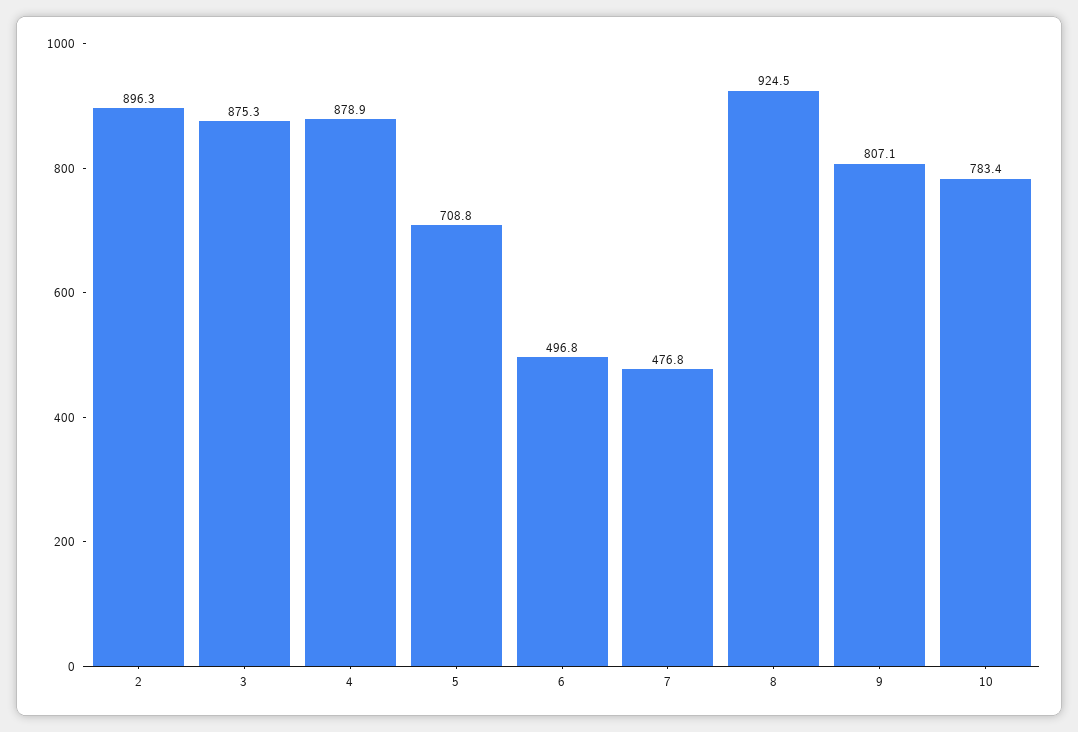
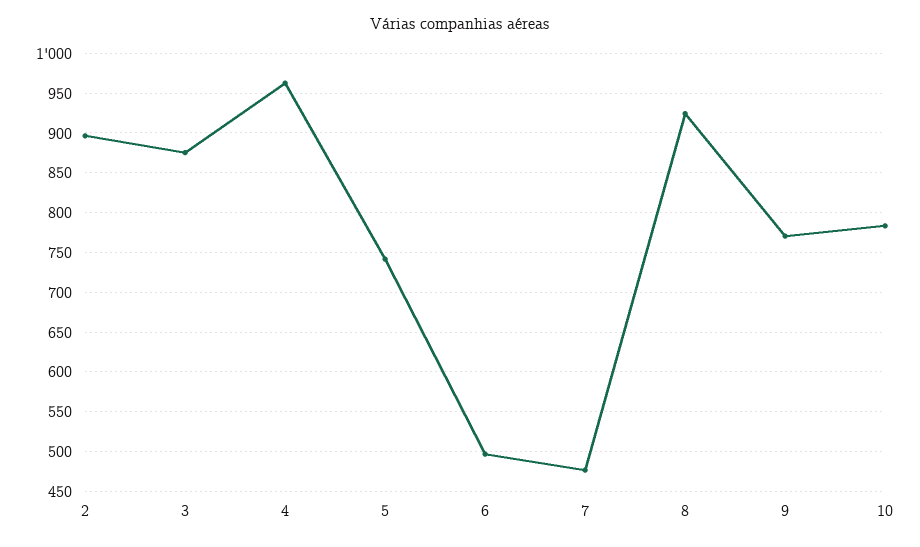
  {
    "2": 896.3,
    "3": 875.3,
-   "4": 878.9,
+   "4": 960,
-   "5": 708.8,
+   "5": 740,
    "6": 496.8,
    "7": 476.8,
    "8": 924.5,
-   "9": 807.1,
+   "9": 770,
    "10": 783.4
  }

